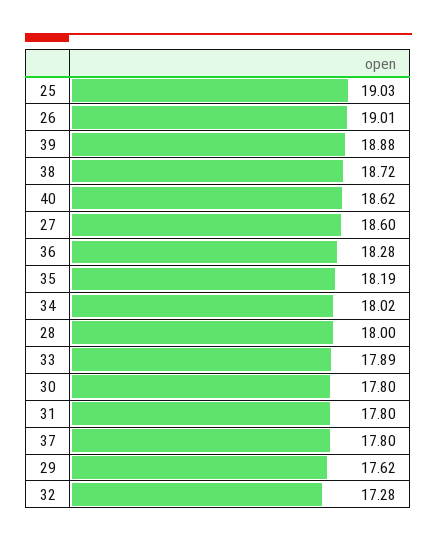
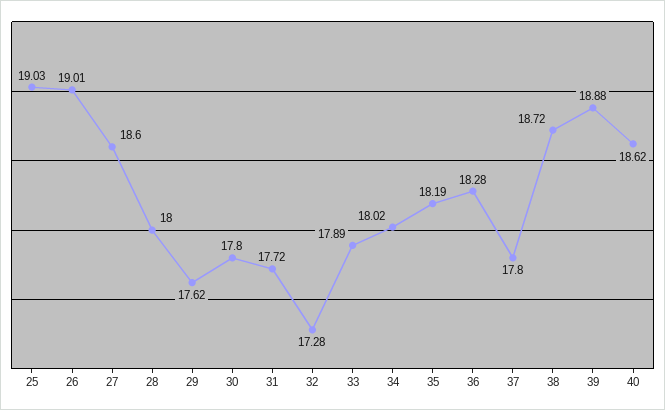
  {
    "25": 19.03,
    "26": 19.01,
    "39": 18.88,
    "38": 18.72,
    "40": 18.62,
    "27": 18.6,
    "36": 18.28,
    "35": 18.19,
    "34": 18.02,
    "28": 18,
    "33": 17.89,
    "30": 17.8,
-   "31": 17.8,
+   "31": 17.72,
    "37": 17.8,
    "29": 17.62,
    "32": 17.28
  }

